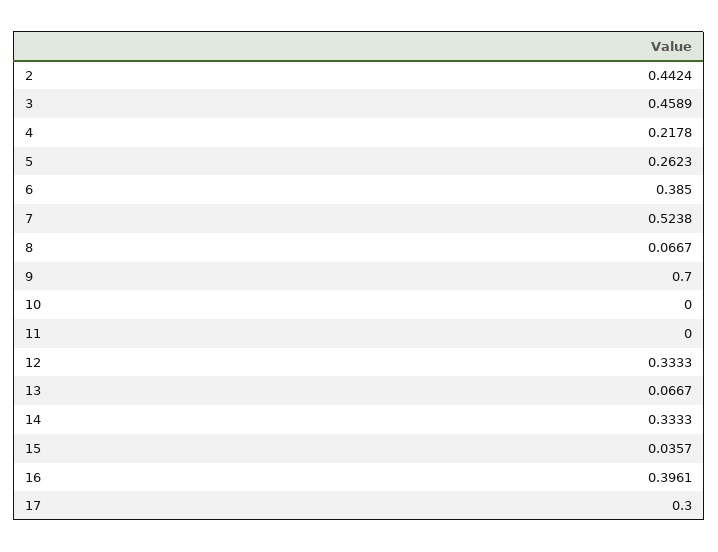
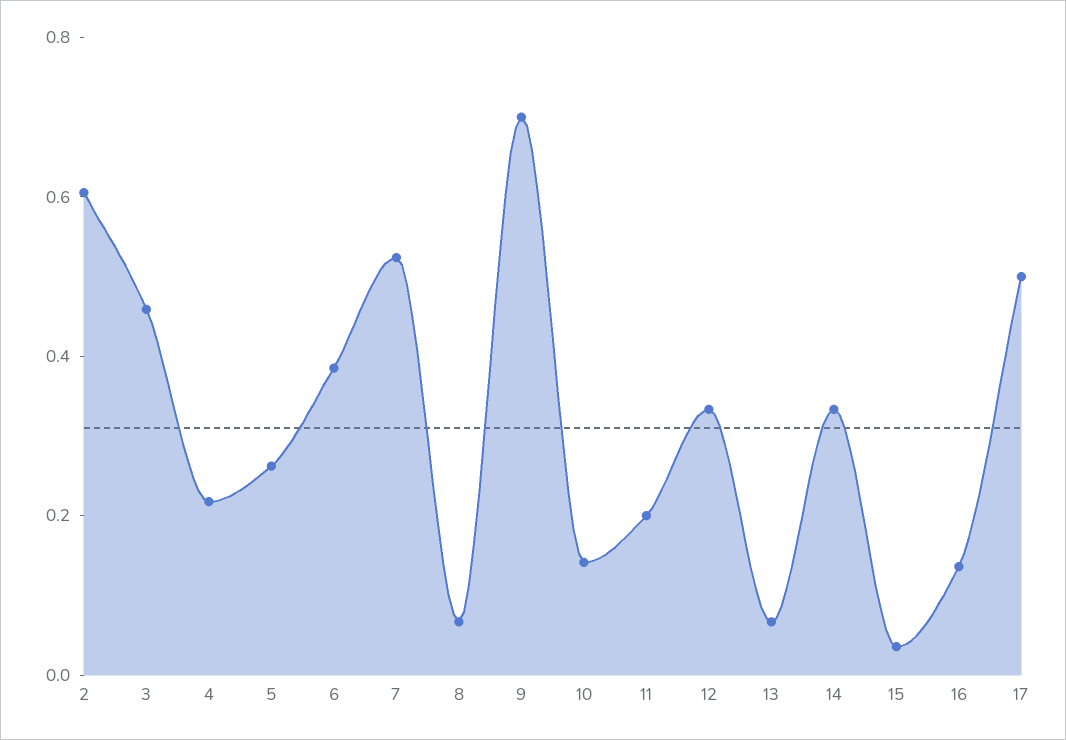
  {
-   "2": 0.4424,
+   "2": 0.6,
    "3": 0.4589,
    "4": 0.2178,
    "5": 0.2623,
    "6": 0.385,
    "7": 0.5238,
    "8": 0.0667,
    "9": 0.7,
-   "10": 0,
+   "10": 0.15,
-   "11": 0,
+   "11": 0.2,
    "12": 0.3333,
    "13": 0.0667,
    "14": 0.3333,
    "15": 0.0357,
-   "16": 0.3961,
+   "16": 0.15,
-   "17": 0.3
+   "17": 0.5
  }

